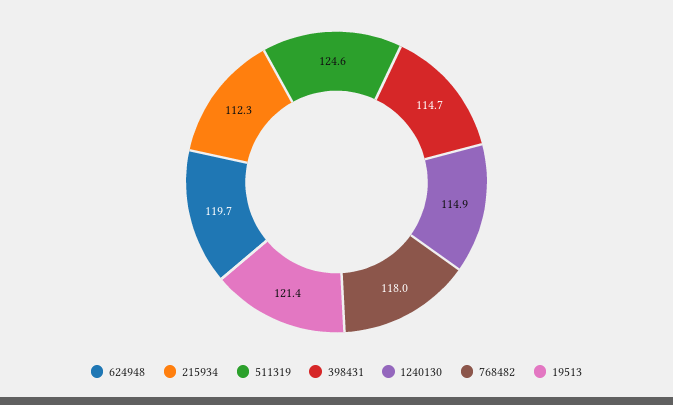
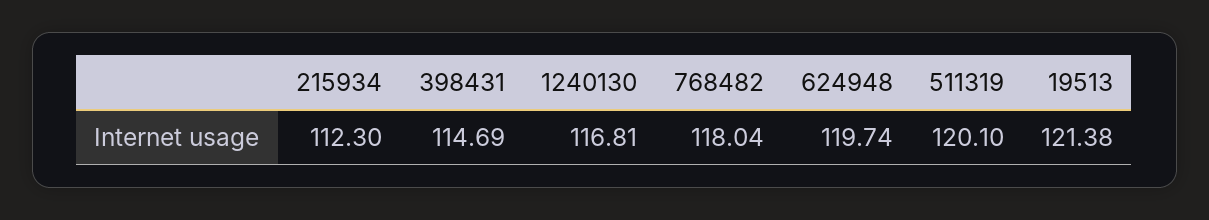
  {
    "624948": 119.74,
    "215934": 112.3,
-   "511319": 124.6,
+   "511319": 120.1,
    "398431": 114.69,
-   "1240130": 114.9,
+   "1240130": 116.81,
    "768482": 118.04,
    "19513": 121.38
  }

